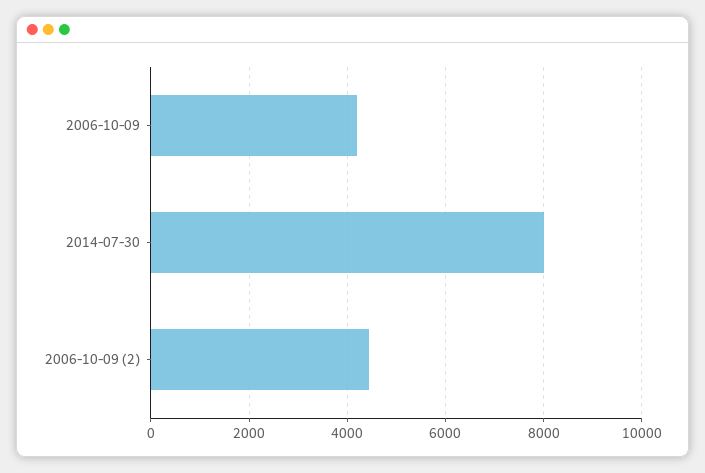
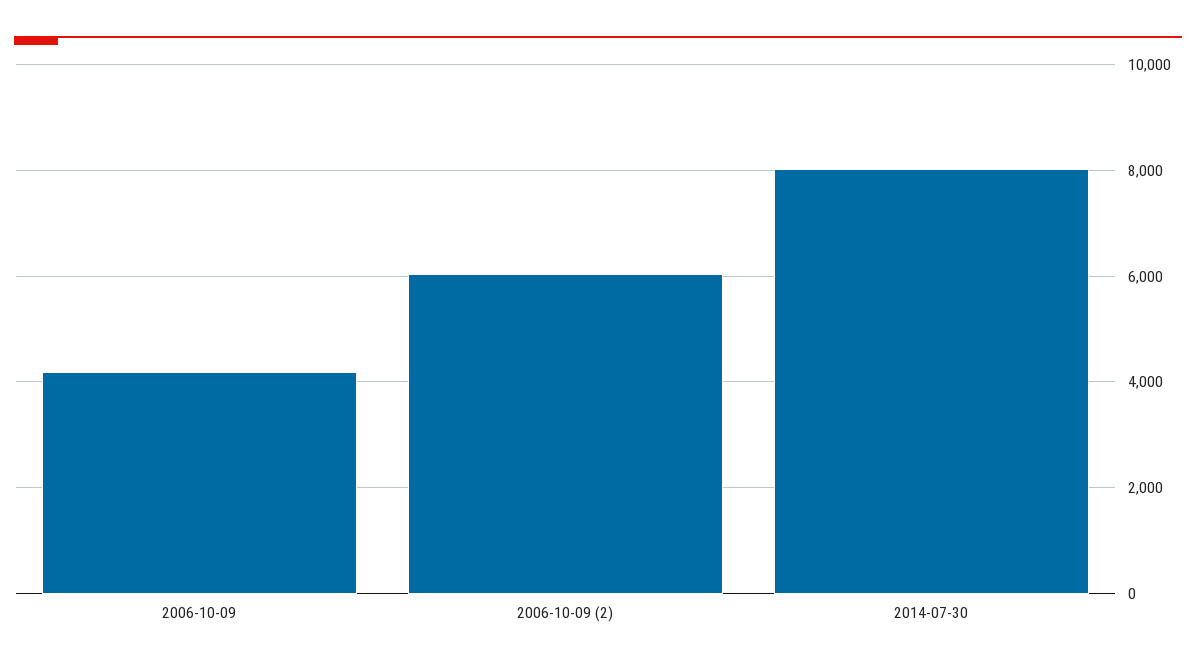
  {
    "2006-10-09": 4200,
    "2014-07-30": 8000,
-   "2006-10-09 (2)": 4400
+   "2006-10-09 (2)": 6000
  }

